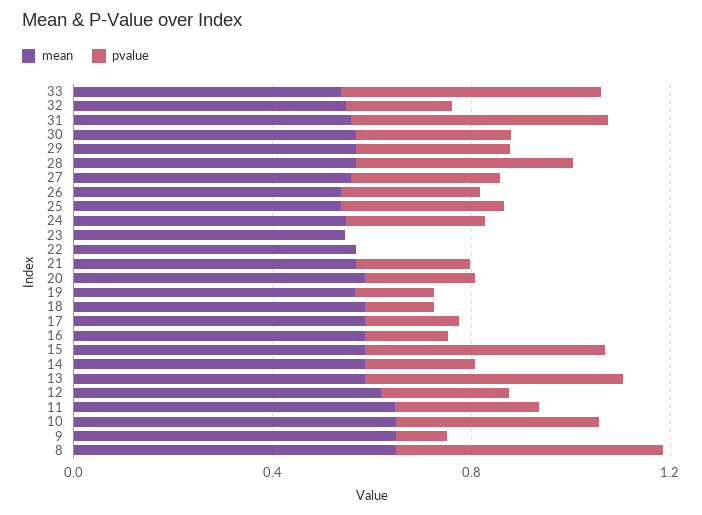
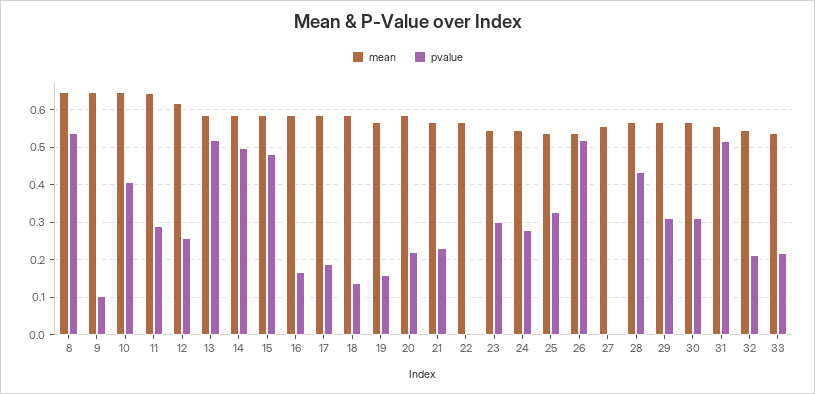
  {
    "mean": {
      "33": 0.54,
      "32": 0.54,
      "31": 0.56,
      "30": 0.56,
      "29": 0.56,
      "28": 0.56,
      "27": 0.56,
      "26": 0.54,
      "25": 0.54,
      "24": 0.54,
      "23": 0.54,
      "22": 0.56,
      "21": 0.56,
      "20": 0.58,
      "19": 0.56,
      "18": 0.58,
      "17": 0.58,
      "16": 0.58,
      "15": 0.58,
      "14": 0.58,
      "13": 0.58,
      "12": 0.62,
      "11": 0.64,
      "10": 0.64,
      "9": 0.64,
      "8": 0.64
    },
    "pvalue": {
-     "33": 0.5,
+     "33": 0.22,
      "32": 0.22,
      "31": 0.52,
      "30": 0.32,
      "29": 0.32,
      "28": 0.44,
-     "27": 0.3,
+     "27": 0,
-     "26": 0.3,
+     "26": 0.52,
      "25": 0.32,
      "24": 0.28,
-     "23": 0,
+     "23": 0.3,
      "22": 0,
      "21": 0.24,
      "20": 0.22,
      "19": 0.16,
      "18": 0.14,
      "17": 0.18,
      "16": 0.16,
      "15": 0.48,
-     "14": 0.2,
+     "14": 0.5,
      "13": 0.52,
      "12": 0.26,
      "11": 0.28,
      "10": 0.4,
      "9": 0.1,
      "8": 0.54
    }
  }

